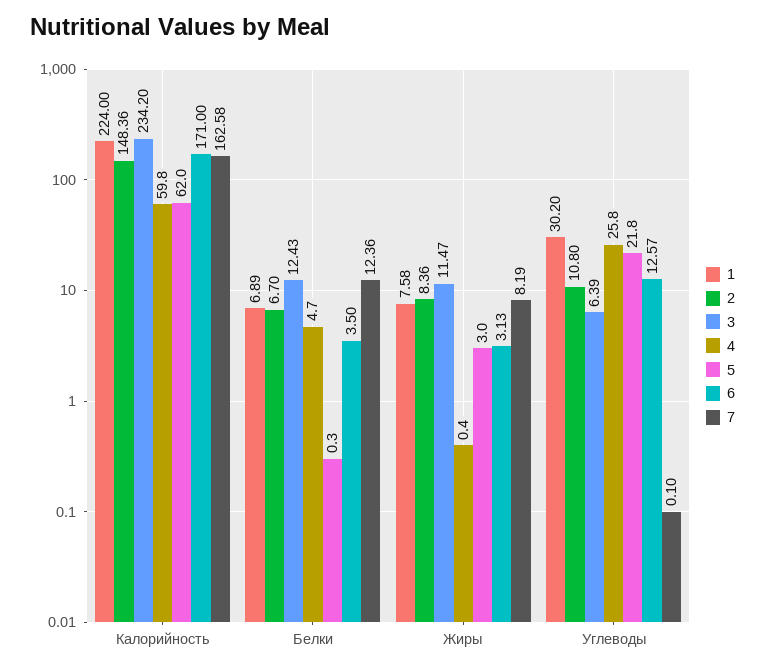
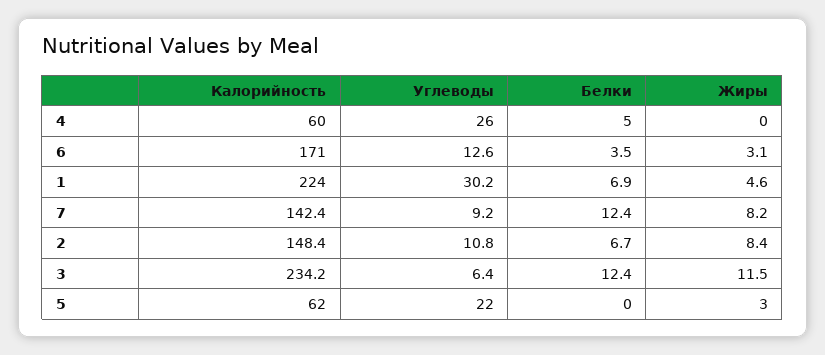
  {
    "1": {
      "Калорийность": 224,
      "Белки": 6.89,
-     "Жиры": 7.58,
+     "Жиры": 4.6,
      "Углеводы": 30.2
    },
    "2": {
      "Калорийность": 148.36,
      "Белки": 6.7,
      "Жиры": 8.36,
      "Углеводы": 10.8
    },
    "3": {
      "Калорийность": 234.2,
      "Белки": 12.43,
      "Жиры": 11.47,
      "Углеводы": 6.39
    },
    "4": {
      "Калорийность": 59.8,
      "Белки": 4.7,
      "Жиры": 0.4,
      "Углеводы": 25.8
    },
    "5": {
      "Калорийность": 62,
      "Белки": 0.3,
      "Жиры": 3,
      "Углеводы": 21.8
    },
    "6": {
      "Калорийность": 171,
      "Белки": 3.5,
      "Жиры": 3.13,
      "Углеводы": 12.57
    },
    "7": {
-     "Калорийность": 162.58,
+     "Калорийность": 142.4,
      "Белки": 12.36,
      "Жиры": 8.19,
-     "Углеводы": 0.1
+     "Углеводы": 9.2
    }
  }

